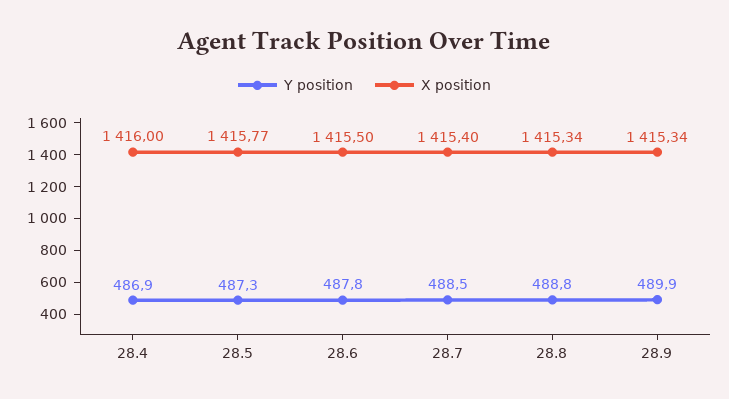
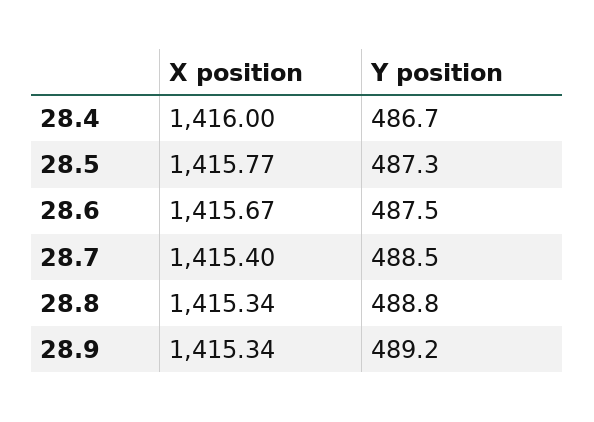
  {
    "Y position": {
-     "28.4": 486.9,
+     "28.4": 486.7,
      "28.5": 487.3,
-     "28.6": 487.8,
+     "28.6": 487.5,
      "28.7": 488.5,
      "28.8": 488.8,
-     "28.9": 489.9
+     "28.9": 489.2
    },
    "X position": {
      "28.4": 1416,
      "28.5": 1415.77,
-     "28.6": 1415.5,
+     "28.6": 1415.67,
      "28.7": 1415.4,
      "28.8": 1415.34,
      "28.9": 1415.34
    }
  }

